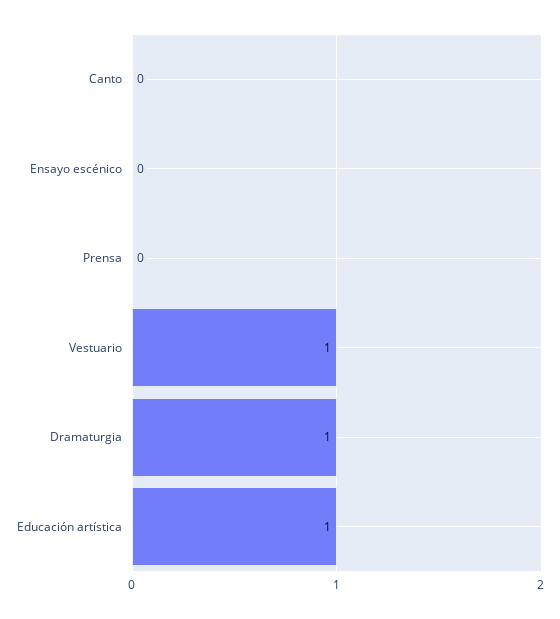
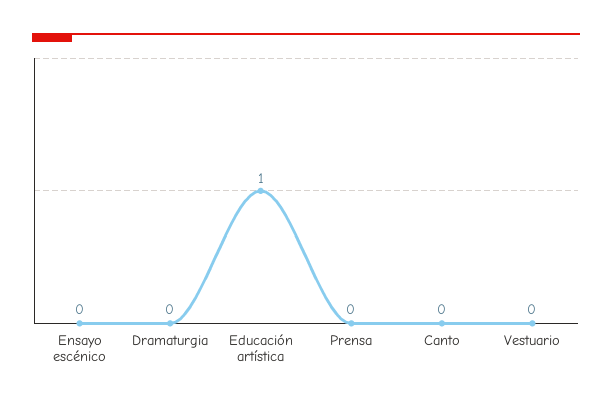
  {
    "Canto": 0,
    "Ensayo escénico": 0,
    "Prensa": 0,
-   "Vestuario": 1,
+   "Vestuario": 0,
-   "Dramaturgia": 1,
+   "Dramaturgia": 0,
    "Educación artística": 1
  }

